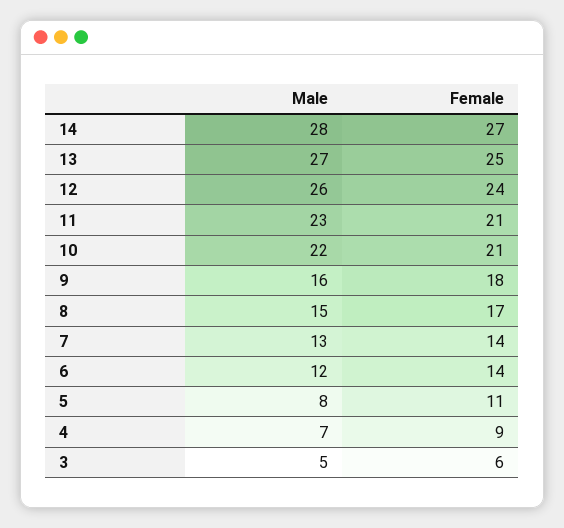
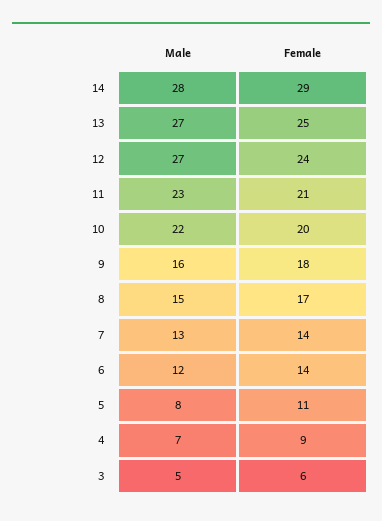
  {
    "Male": {
      "14": 28,
      "13": 27,
-     "12": 26,
+     "12": 27,
      "11": 23,
      "10": 22,
      "9": 16,
      "8": 15,
      "7": 13,
      "6": 12,
      "5": 8,
      "4": 7,
      "3": 5
    },
    "Female": {
-     "14": 27,
+     "14": 29,
      "13": 25,
      "12": 24,
      "11": 21,
-     "10": 21,
+     "10": 20,
      "9": 18,
      "8": 17,
      "7": 14,
      "6": 14,
      "5": 11,
      "4": 9,
      "3": 6
    }
  }

